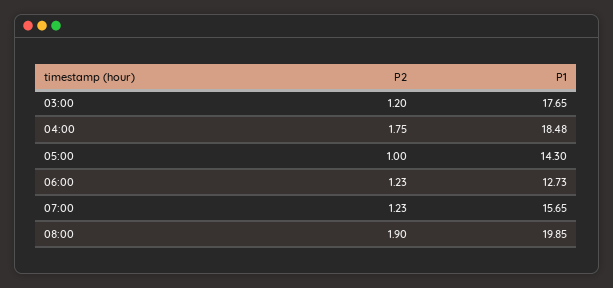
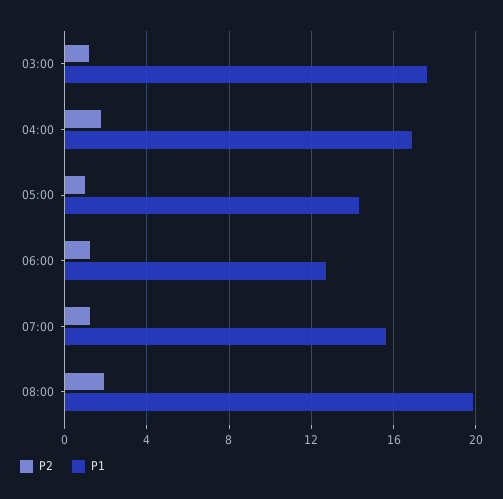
  {
    "P2": {
      "03:00": 1.2,
      "04:00": 1.75,
      "05:00": 1,
      "06:00": 1.23,
      "07:00": 1.23,
      "08:00": 1.9
    },
    "P1": {
      "03:00": 17.65,
-     "04:00": 18.48,
+     "04:00": 17,
      "05:00": 14.3,
      "06:00": 12.73,
      "07:00": 15.65,
      "08:00": 19.85
    }
  }

